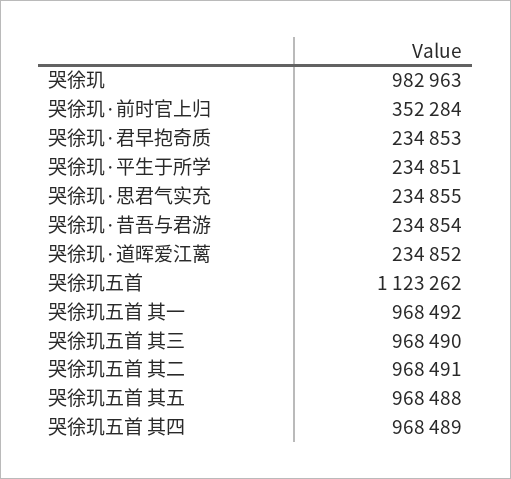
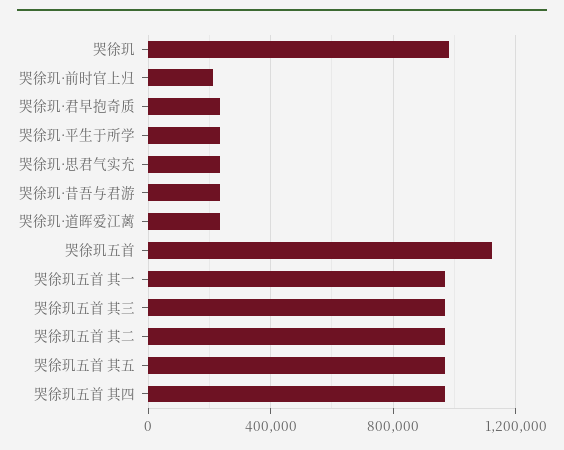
  {
    "哭徐玑": 982963,
-   "哭徐玑·前时官上归": 352284,
+   "哭徐玑·前时官上归": 200000,
    "哭徐玑·君早抱奇质": 234853,
    "哭徐玑·平生于所学": 234851,
    "哭徐玑·思君气实充": 234855,
    "哭徐玑·昔吾与君游": 234854,
    "哭徐玑·道晖爱江蓠": 234852,
    "哭徐玑五首": 1123262,
    "哭徐玑五首 其一": 968492,
    "哭徐玑五首 其三": 968490,
    "哭徐玑五首 其二": 968491,
    "哭徐玑五首 其五": 968488,
    "哭徐玑五首 其四": 968489
  }

